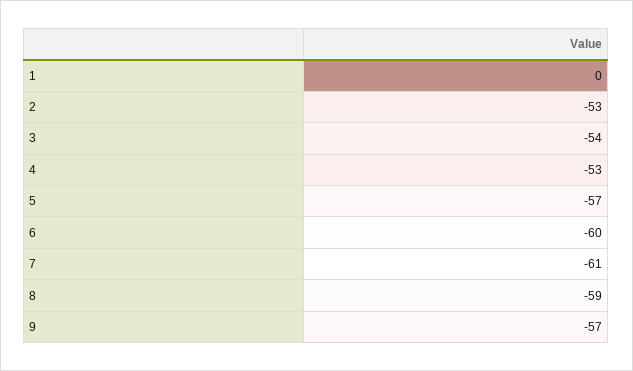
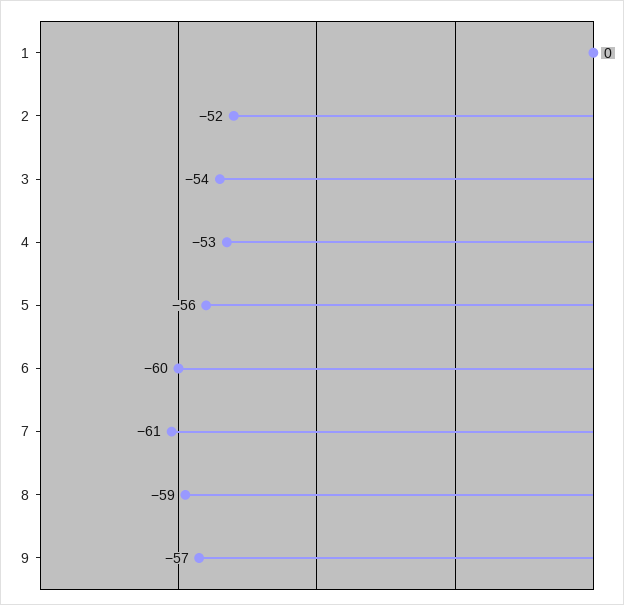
  {
    "1": 0,
-   "2": -53,
+   "2": -52,
    "3": -54,
    "4": -53,
-   "5": -57,
+   "5": -56,
    "6": -60,
    "7": -61,
    "8": -59,
    "9": -57
  }

